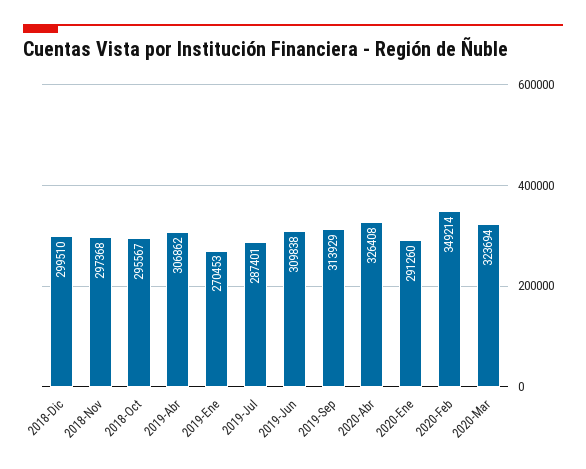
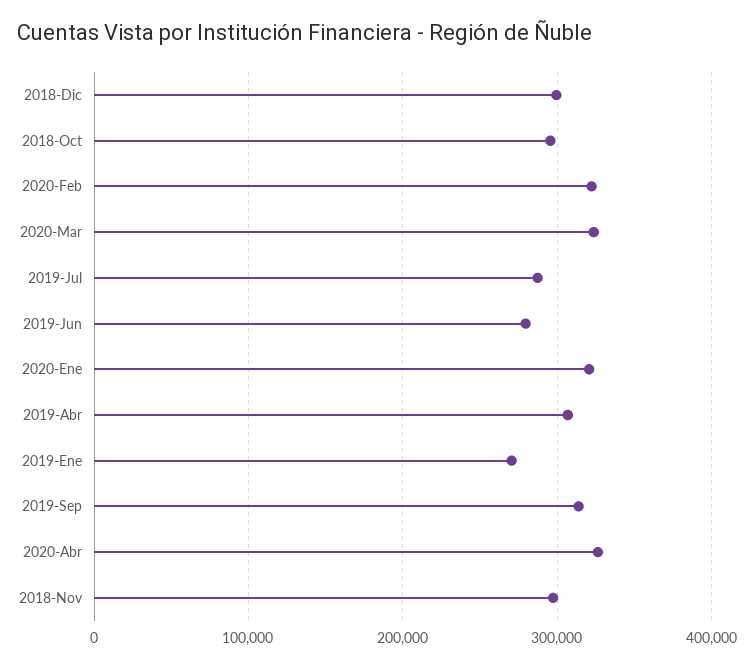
  {
    "2018-Dic": 299510,
    "2018-Nov": 297368,
    "2018-Oct": 295567,
    "2019-Abr": 306862,
    "2019-Ene": 270453,
    "2019-Jul": 287401,
-   "2019-Jun": 309838,
+   "2019-Jun": 280000,
    "2019-Sep": 313929,
    "2020-Abr": 326408,
-   "2020-Ene": 291260,
+   "2020-Ene": 320000,
-   "2020-Feb": 349214,
+   "2020-Feb": 320000,
    "2020-Mar": 323694
  }

